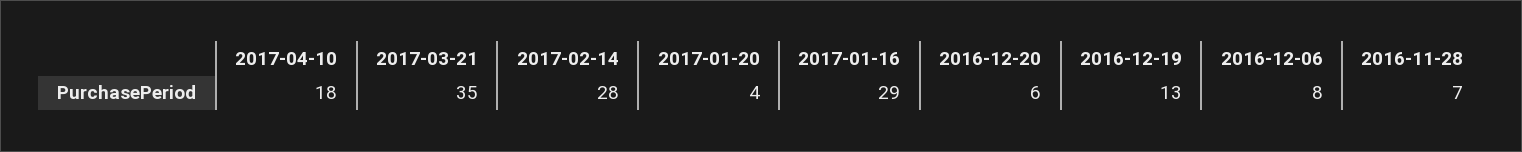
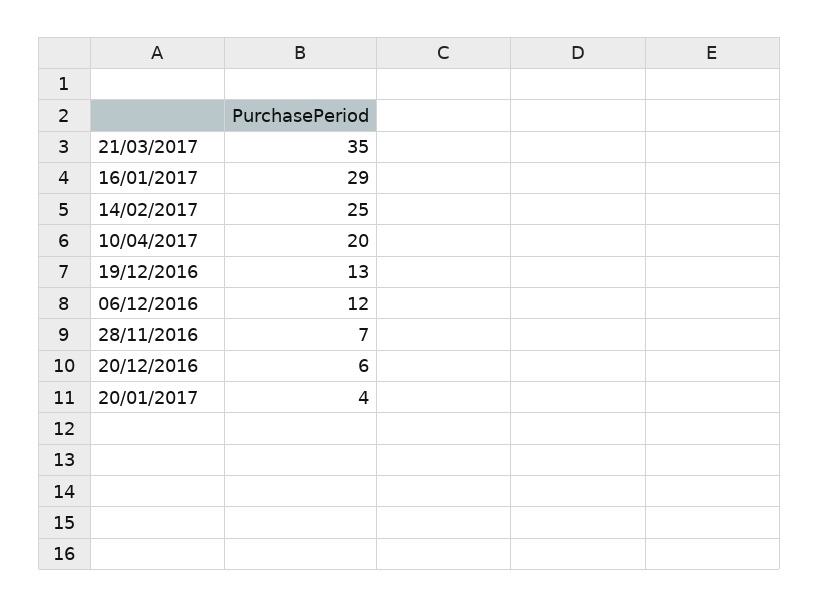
  {
-   "2017-04-10": 18,
+   "2017-04-10": 20,
    "2017-03-21": 35,
-   "2017-02-14": 28,
+   "2017-02-14": 25,
    "2017-01-20": 4,
    "2017-01-16": 29,
    "2016-12-20": 6,
    "2016-12-19": 13,
-   "2016-12-06": 8,
+   "2016-12-06": 12,
    "2016-11-28": 7
  }

